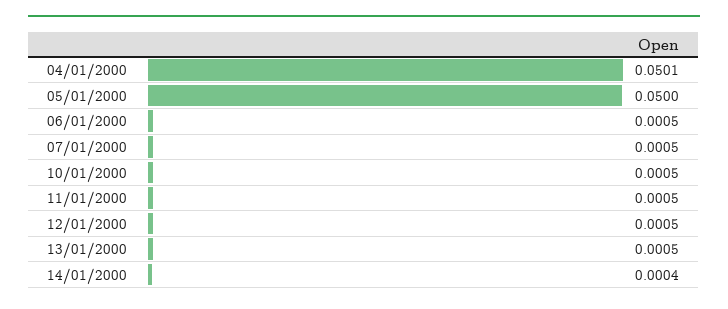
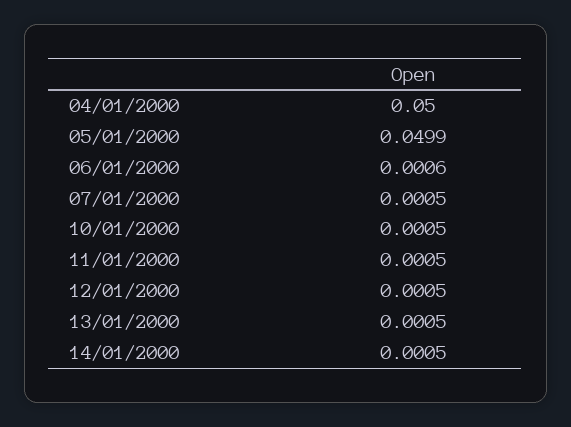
  {
-   "04/01/2000": 0.0501,
+   "04/01/2000": 0.05,
-   "05/01/2000": 0.05,
+   "05/01/2000": 0.0499,
-   "06/01/2000": 0.0005,
+   "06/01/2000": 0.0006,
    "07/01/2000": 0.0005,
    "10/01/2000": 0.0005,
    "11/01/2000": 0.0005,
    "12/01/2000": 0.0005,
    "13/01/2000": 0.0005,
-   "14/01/2000": 0.0004
+   "14/01/2000": 0.0005
  }

